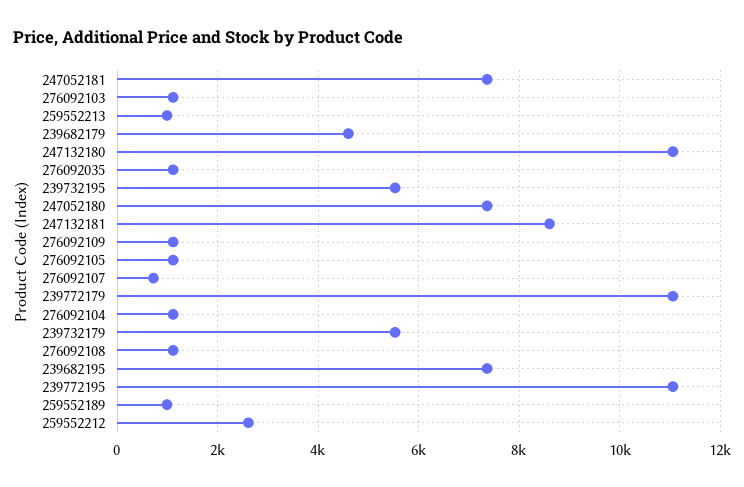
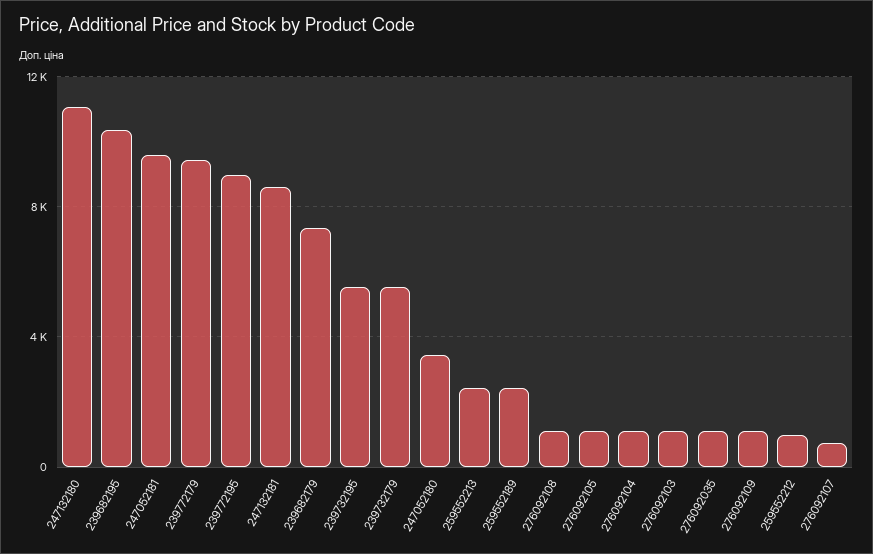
  {
-   "247052181": 7400,
+   "247052181": 9500,
    "276092103": 1200,
-   "259552213": 1000,
+   "259552213": 2500,
-   "239682179": 4600,
+   "239682179": 7500,
    "247132180": 11000,
    "276092035": 1200,
    "239732195": 5600,
-   "247052180": 7400,
+   "247052180": 3500,
    "247132181": 8600,
    "276092109": 1200,
    "276092105": 1200,
    "276092107": 800,
-   "239772179": 11000,
+   "239772179": 9500,
    "276092104": 1200,
    "239732179": 5600,
    "276092108": 1200,
-   "239682195": 7400,
+   "239682195": 10500,
-   "239772195": 11000,
+   "239772195": 9000,
-   "259552189": 1000,
+   "259552189": 2500,
-   "259552212": 2600
+   "259552212": 1000
  }

